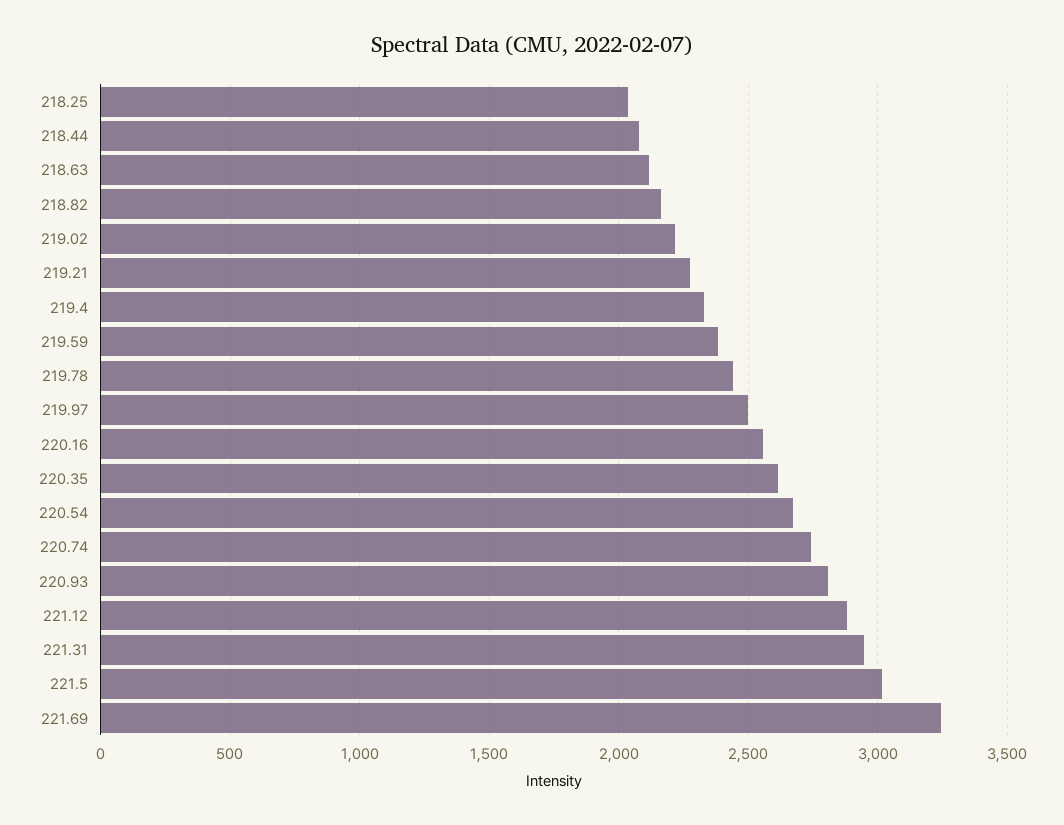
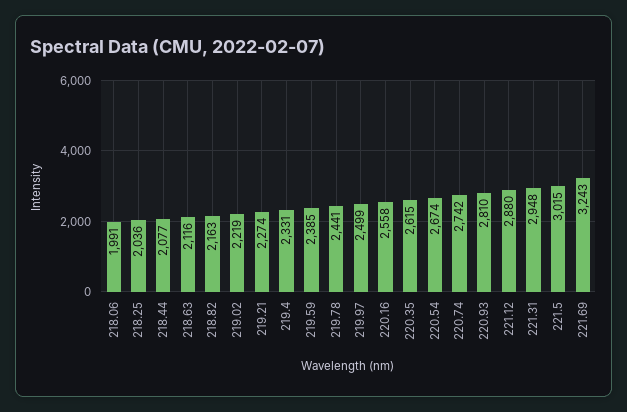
  {
    "218.25": 2036,
    "218.44": 2077,
    "218.63": 2116,
    "218.82": 2163,
    "219.02": 2219,
    "219.21": 2274,
    "219.4": 2331,
    "219.59": 2385,
    "219.78": 2441,
    "219.97": 2499,
    "220.16": 2558,
    "220.35": 2615,
    "220.54": 2674,
    "220.74": 2742,
    "220.93": 2810,
    "221.12": 2880,
    "221.31": 2948,
    "221.5": 3015,
-   "221.69": 3243
+   "221.69": 3243,
+   "218.06": 1991
  }

